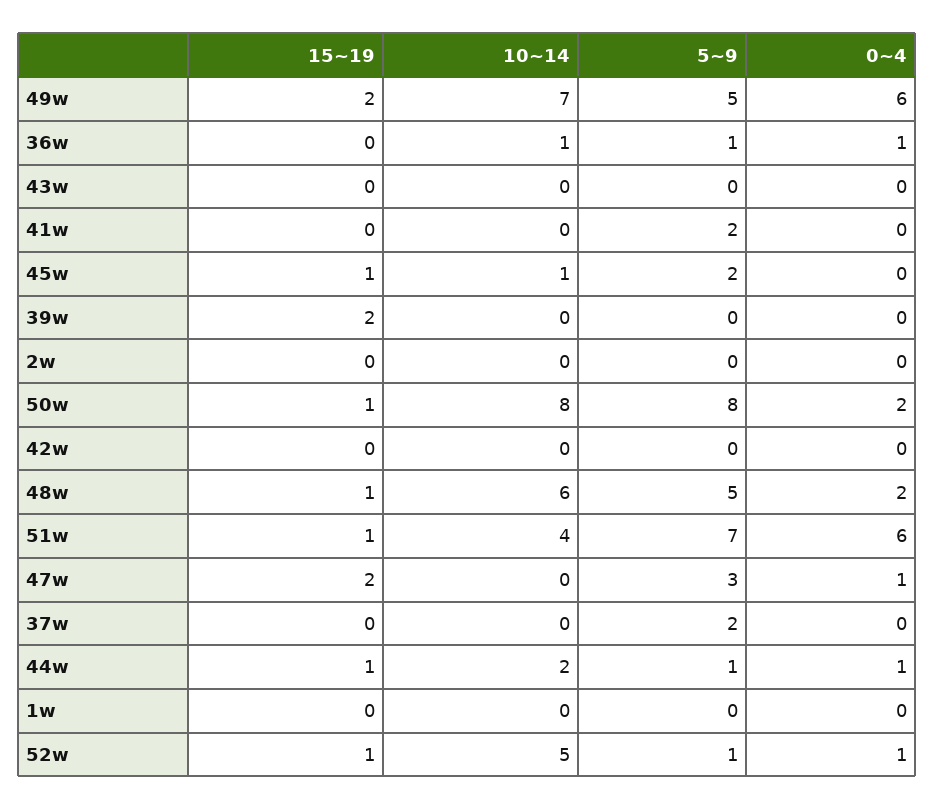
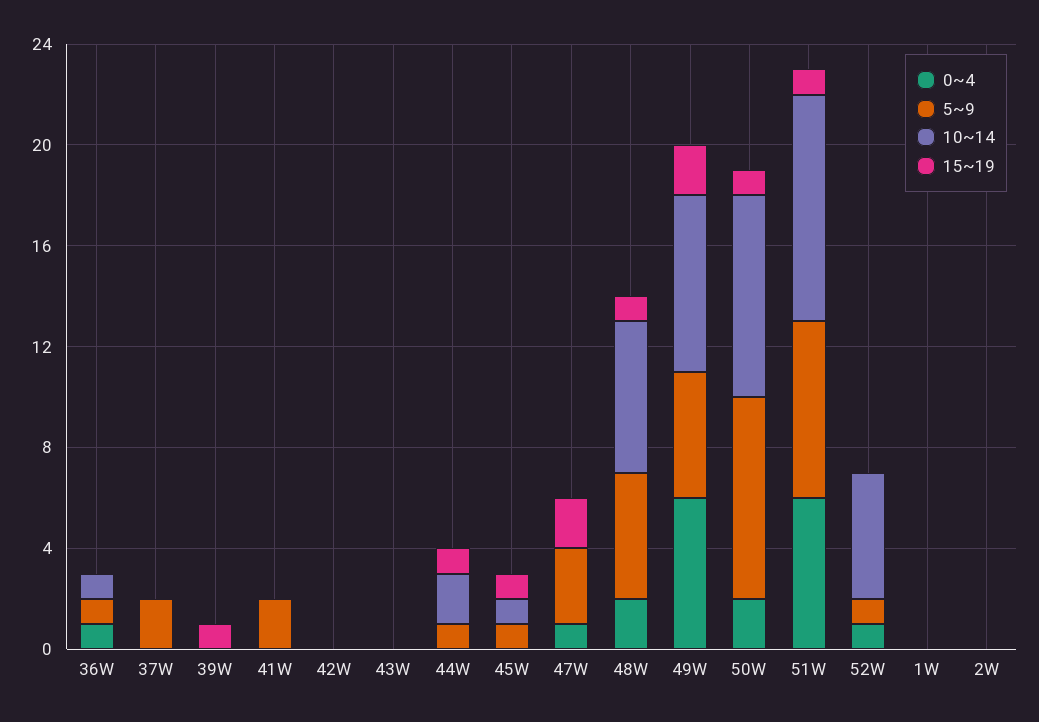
  {
    "15~19": {
      "49w": 2,
      "36w": 0,
      "43w": 0,
      "41w": 0,
      "45w": 1,
-     "39w": 2,
+     "39w": 1,
      "2w": 0,
      "50w": 1,
      "42w": 0,
      "48w": 1,
      "51w": 1,
      "47w": 2,
      "37w": 0,
      "44w": 1,
      "1w": 0,
-     "52w": 1
+     "52w": 0
    },
    "10~14": {
      "49w": 7,
      "36w": 1,
      "43w": 0,
      "41w": 0,
      "45w": 1,
      "39w": 0,
      "2w": 0,
      "50w": 8,
      "42w": 0,
      "48w": 6,
-     "51w": 4,
+     "51w": 9,
      "47w": 0,
      "37w": 0,
      "44w": 2,
      "1w": 0,
      "52w": 5
    },
    "5~9": {
      "49w": 5,
      "36w": 1,
      "43w": 0,
      "41w": 2,
-     "45w": 2,
+     "45w": 1,
      "39w": 0,
      "2w": 0,
      "50w": 8,
      "42w": 0,
      "48w": 5,
      "51w": 7,
      "47w": 3,
      "37w": 2,
      "44w": 1,
      "1w": 0,
      "52w": 1
    },
    "0~4": {
      "49w": 6,
      "36w": 1,
      "43w": 0,
      "41w": 0,
      "45w": 0,
      "39w": 0,
      "2w": 0,
      "50w": 2,
      "42w": 0,
      "48w": 2,
      "51w": 6,
      "47w": 1,
      "37w": 0,
-     "44w": 1,
+     "44w": 0,
      "1w": 0,
      "52w": 1
    }
  }

